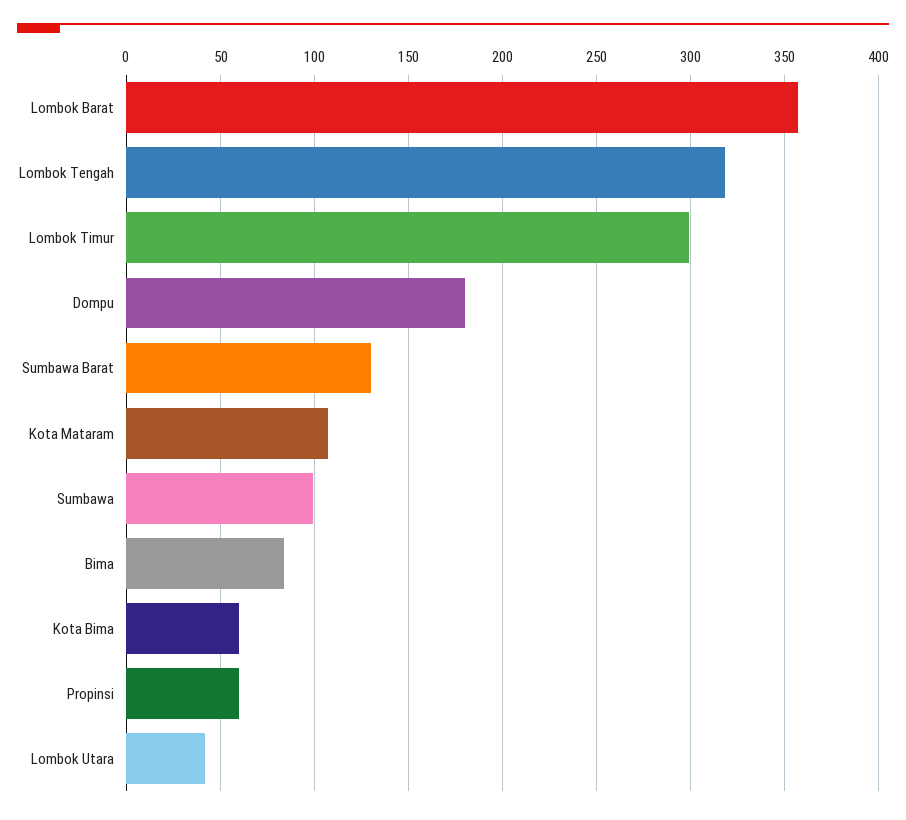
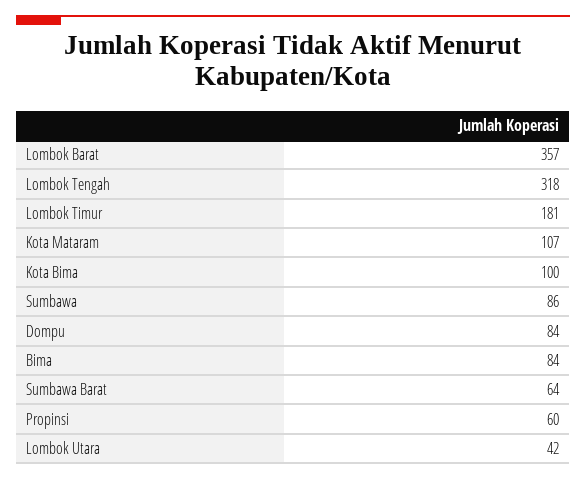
  {
    "Lombok Barat": 357,
    "Lombok Tengah": 318,
-   "Lombok Timur": 300,
+   "Lombok Timur": 181,
-   "Dompu": 180,
+   "Dompu": 84,
-   "Sumbawa Barat": 130,
+   "Sumbawa Barat": 64,
    "Kota Mataram": 107,
-   "Sumbawa": 100,
+   "Sumbawa": 86,
    "Bima": 84,
-   "Kota Bima": 60,
+   "Kota Bima": 100,
    "Propinsi": 60,
    "Lombok Utara": 42
  }

